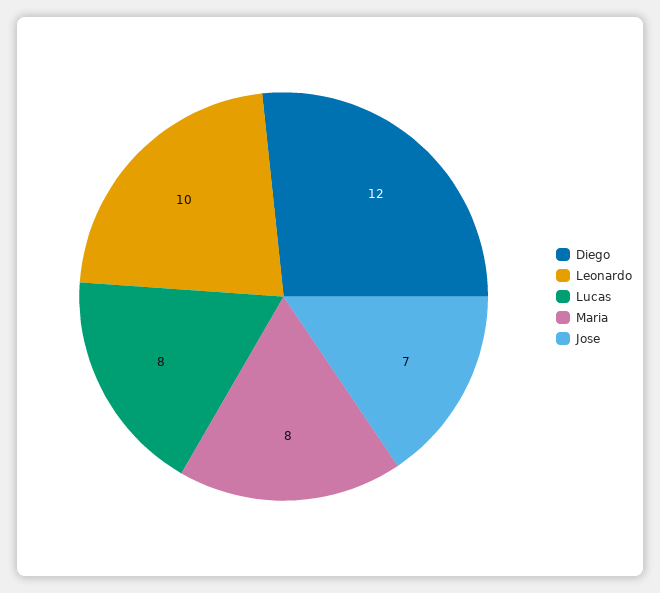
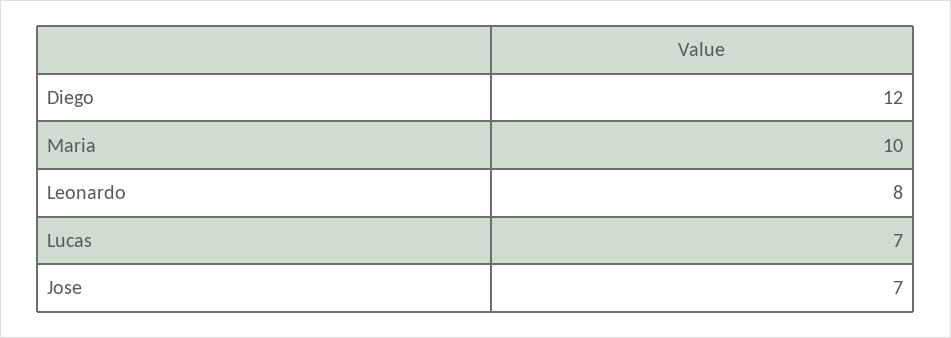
  {
    "Diego": 12,
-   "Leonardo": 10,
+   "Leonardo": 8,
-   "Lucas": 8,
+   "Lucas": 7,
-   "Maria": 8,
+   "Maria": 10,
    "Jose": 7
  }

